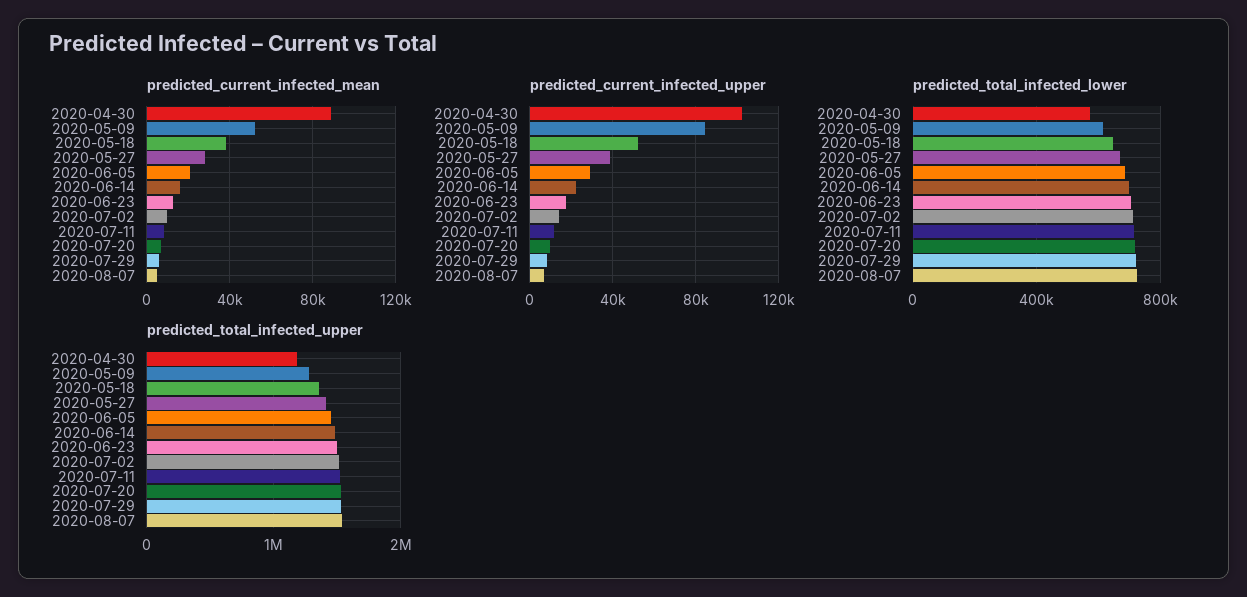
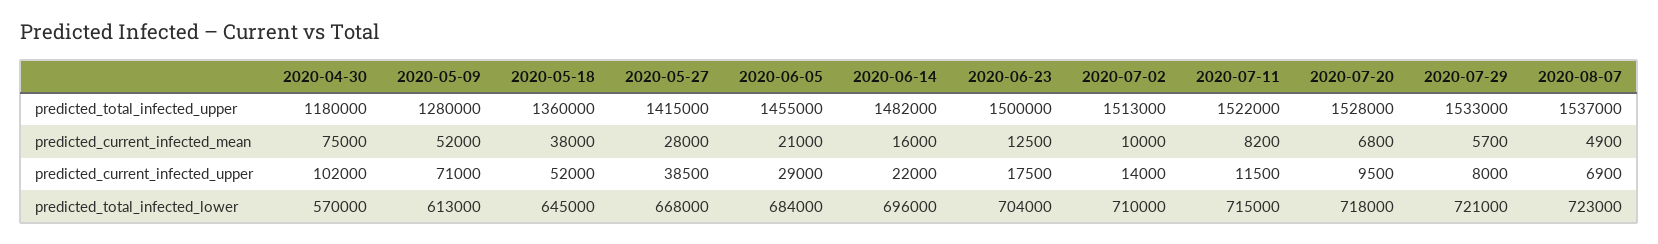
  {
    "predicted_current_infected_mean": {
-     "2020-04-30": 90000,
+     "2020-04-30": 75000,
      "2020-05-09": 52000,
      "2020-05-18": 38000,
      "2020-05-27": 28000,
      "2020-06-05": 21000,
      "2020-06-14": 16000,
      "2020-06-23": 12500,
      "2020-07-02": 10000,
      "2020-07-11": 8200,
      "2020-07-20": 6800,
      "2020-07-29": 5700,
      "2020-08-07": 4900
    },
    "predicted_current_infected_upper": {
      "2020-04-30": 102000,
-     "2020-05-09": 85000,
+     "2020-05-09": 71000,
      "2020-05-18": 52000,
      "2020-05-27": 38500,
      "2020-06-05": 29000,
      "2020-06-14": 22000,
      "2020-06-23": 17500,
      "2020-07-02": 14000,
      "2020-07-11": 11500,
      "2020-07-20": 9500,
      "2020-07-29": 8000,
      "2020-08-07": 6900
    },
    "predicted_total_infected_lower": {
      "2020-04-30": 570000,
      "2020-05-09": 613000,
      "2020-05-18": 645000,
      "2020-05-27": 668000,
      "2020-06-05": 684000,
      "2020-06-14": 696000,
      "2020-06-23": 704000,
      "2020-07-02": 710000,
      "2020-07-11": 715000,
      "2020-07-20": 718000,
      "2020-07-29": 721000,
      "2020-08-07": 723000
    },
    "predicted_total_infected_upper": {
      "2020-04-30": 1180000,
      "2020-05-09": 1280000,
      "2020-05-18": 1360000,
      "2020-05-27": 1415000,
      "2020-06-05": 1455000,
      "2020-06-14": 1482000,
      "2020-06-23": 1500000,
      "2020-07-02": 1513000,
      "2020-07-11": 1522000,
      "2020-07-20": 1528000,
      "2020-07-29": 1533000,
      "2020-08-07": 1537000
    }
  }

